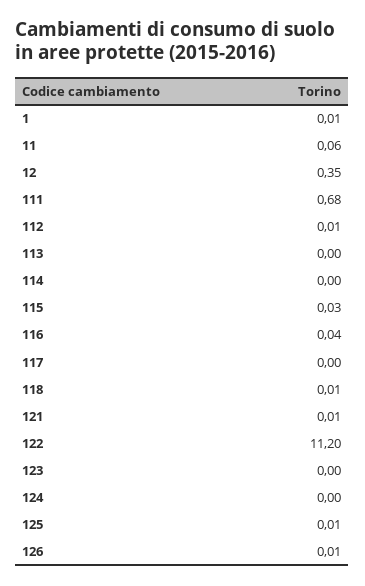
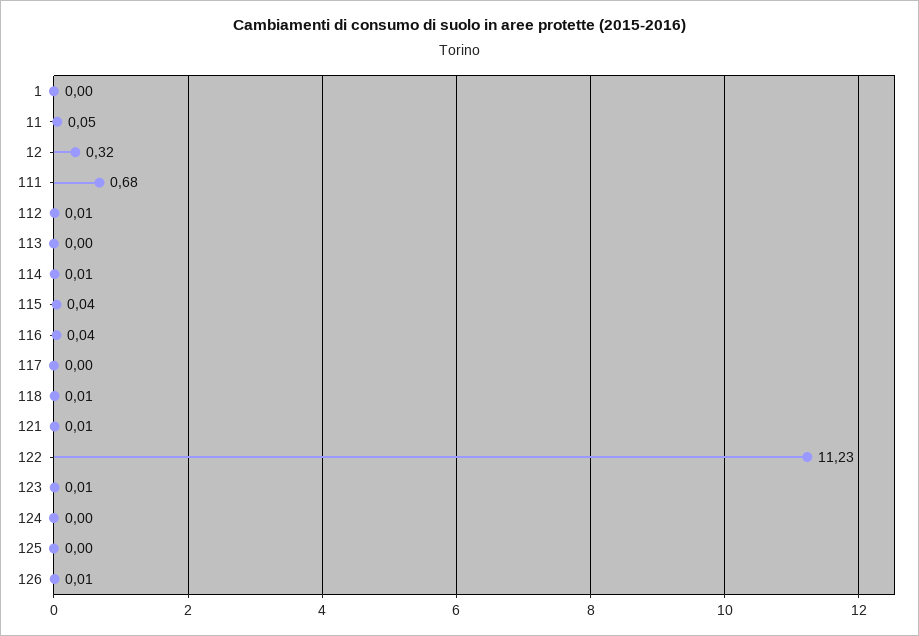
  {
-   "1": 0.01,
+   "1": 0,
-   "11": 0.06,
+   "11": 0.05,
-   "12": 0.35,
+   "12": 0.32,
    "111": 0.68,
    "112": 0.01,
    "113": 0,
-   "114": 0,
+   "114": 0.01,
-   "115": 0.03,
+   "115": 0.04,
    "116": 0.04,
    "117": 0,
    "118": 0.01,
    "121": 0.01,
-   "122": 11.2,
+   "122": 11.23,
-   "123": 0,
+   "123": 0.01,
    "124": 0,
-   "125": 0.01,
+   "125": 0,
    "126": 0.01
  }

